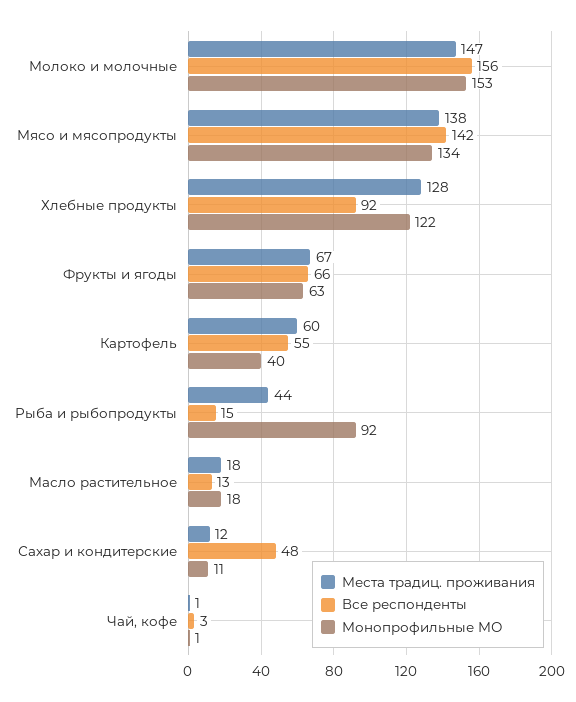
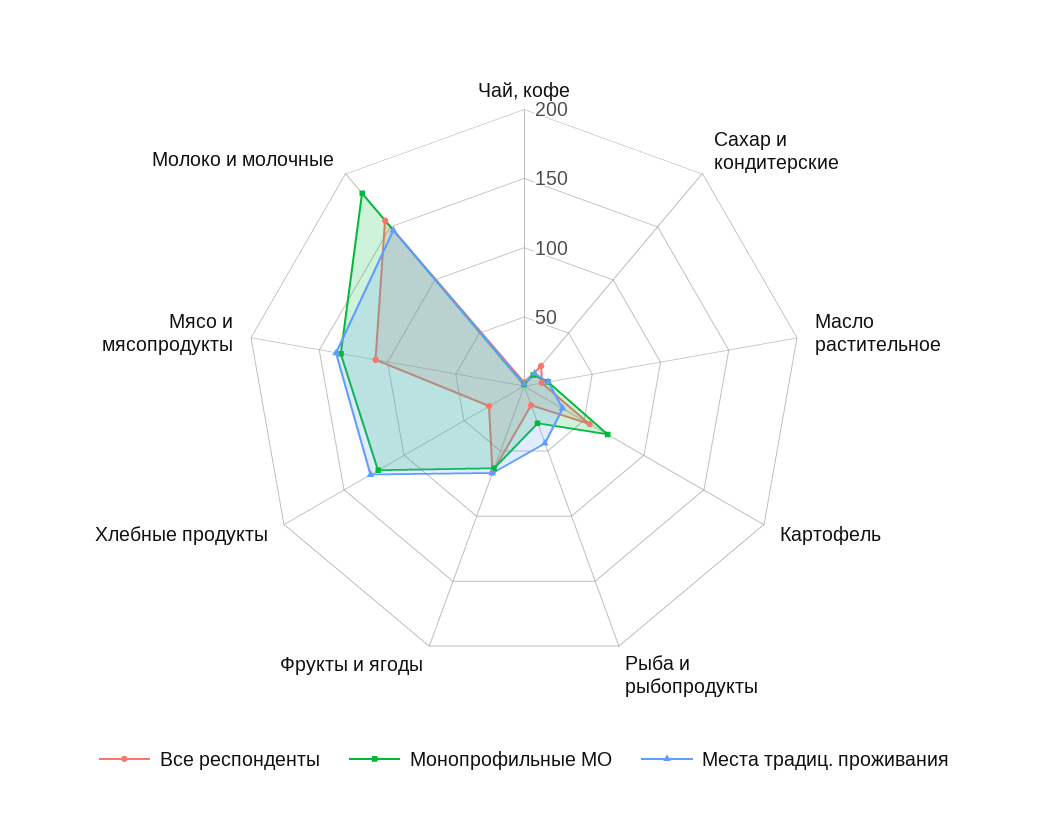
  {
    "Места традиц. проживания": {
      "Молоко и молочные": 147,
      "Мясо и мясопродукты": 138,
      "Хлебные продукты": 128,
      "Фрукты и ягоды": 67,
-     "Картофель": 60,
+     "Картофель": 30,
      "Рыба и рыбопродукты": 44,
      "Масло растительное": 18,
      "Сахар и кондитерские": 12,
      "Чай, кофе": 1
    },
    "Все респонденты": {
      "Молоко и молочные": 156,
-     "Мясо и мясопродукты": 142,
+     "Мясо и мясопродукты": 110,
-     "Хлебные продукты": 92,
+     "Хлебные продукты": 30,
      "Фрукты и ягоды": 66,
      "Картофель": 55,
      "Рыба и рыбопродукты": 15,
      "Масло растительное": 13,
-     "Сахар и кондитерские": 48,
+     "Сахар и кондитерские": 20,
      "Чай, кофе": 3
    },
    "Монопрофильные МО": {
-     "Молоко и молочные": 153,
+     "Молоко и молочные": 180,
      "Мясо и мясопродукты": 134,
      "Хлебные продукты": 122,
      "Фрукты и ягоды": 63,
-     "Картофель": 40,
+     "Картофель": 70,
-     "Рыба и рыбопродукты": 92,
+     "Рыба и рыбопродукты": 30,
      "Масло растительное": 18,
      "Сахар и кондитерские": 11,
      "Чай, кофе": 1
    }
  }

